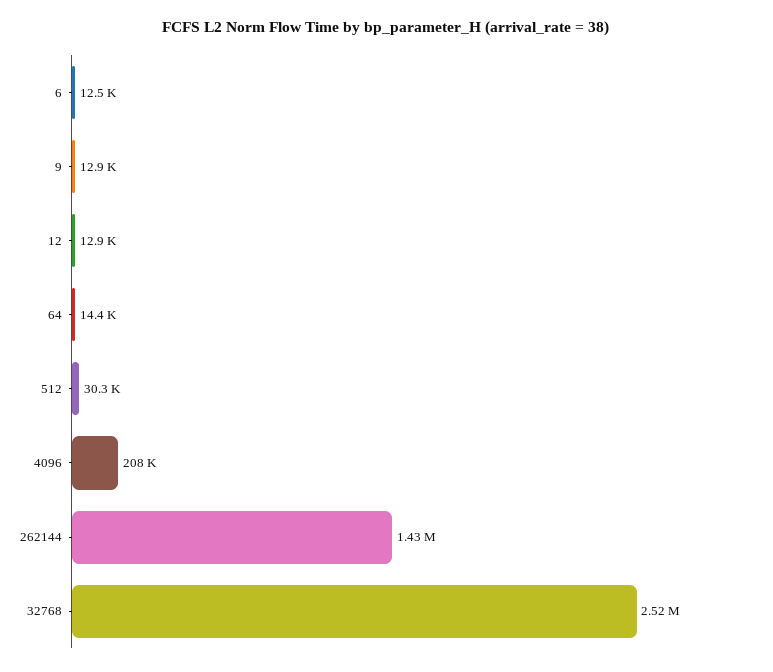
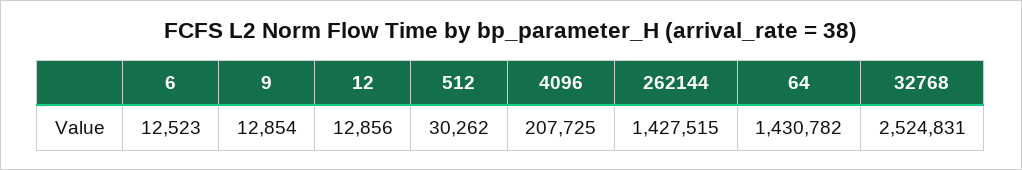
  {
    "6": 12523,
    "9": 12854,
    "12": 12856,
-   "64": 14400,
+   "64": 1430782,
    "512": 30262,
    "4096": 207725,
    "262144": 1427515,
    "32768": 2524831
  }

